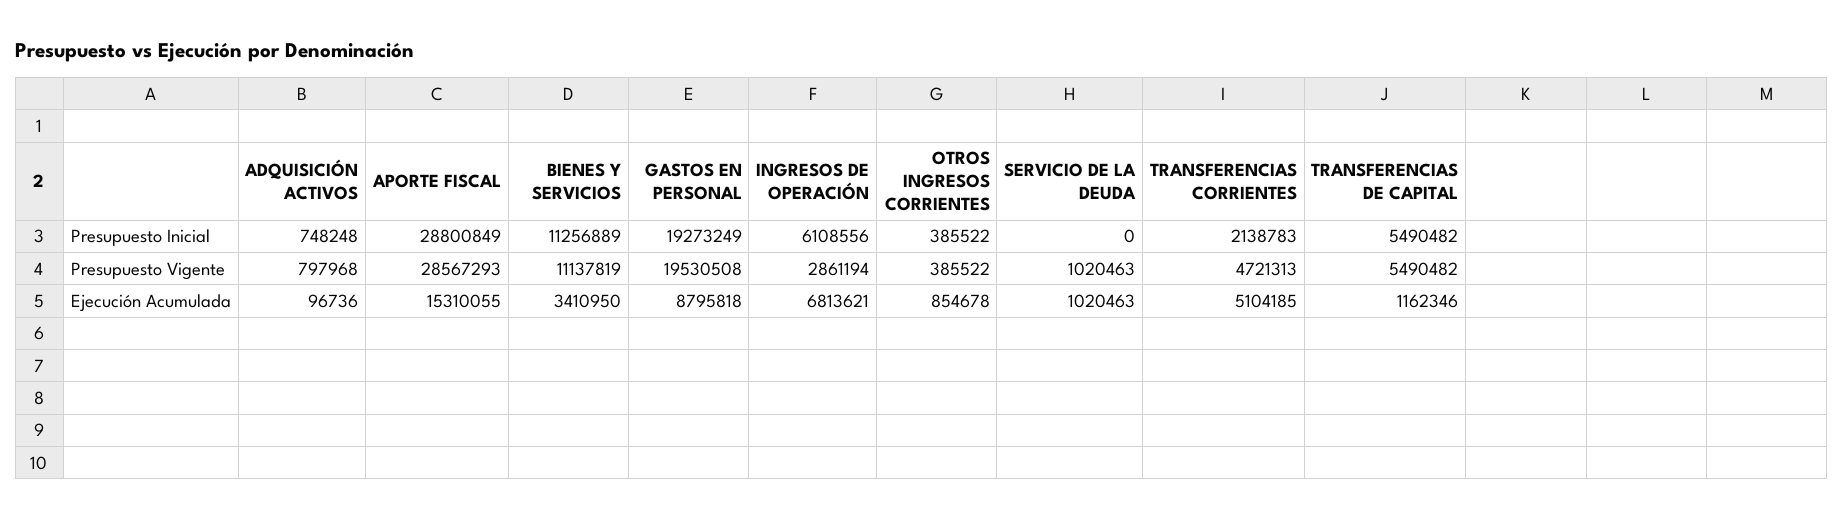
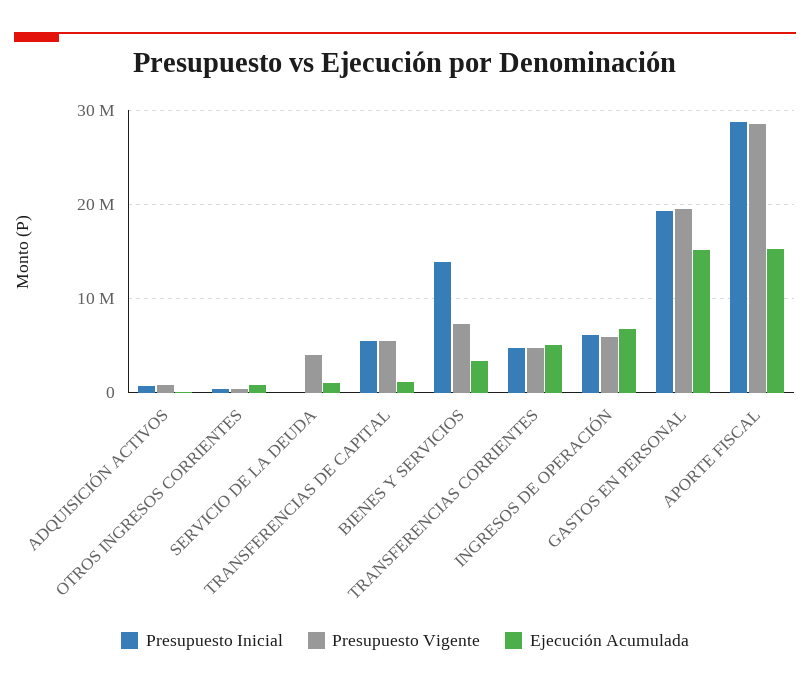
  {
    "Presupuesto Inicial": {
      "ADQUISICIÓN ACTIVOS": 748248,
      "APORTE FISCAL": 28800849,
-     "BIENES Y SERVICIOS": 11256889,
+     "BIENES Y SERVICIOS": 14000000,
      "GASTOS EN PERSONAL": 19273249,
      "INGRESOS DE OPERACIÓN": 6108556,
      "OTROS INGRESOS CORRIENTES": 385522,
      "SERVICIO DE LA DEUDA": 0,
-     "TRANSFERENCIAS CORRIENTES": 2138783,
+     "TRANSFERENCIAS CORRIENTES": 5000000,
      "TRANSFERENCIAS DE CAPITAL": 5490482
    },
    "Presupuesto Vigente": {
      "ADQUISICIÓN ACTIVOS": 797968,
      "APORTE FISCAL": 28567293,
-     "BIENES Y SERVICIOS": 11137819,
+     "BIENES Y SERVICIOS": 7000000,
      "GASTOS EN PERSONAL": 19530508,
-     "INGRESOS DE OPERACIÓN": 2861194,
+     "INGRESOS DE OPERACIÓN": 6000000,
      "OTROS INGRESOS CORRIENTES": 385522,
-     "SERVICIO DE LA DEUDA": 1020463,
+     "SERVICIO DE LA DEUDA": 4000000,
      "TRANSFERENCIAS CORRIENTES": 4721313,
      "TRANSFERENCIAS DE CAPITAL": 5490482
    },
    "Ejecución Acumulada": {
      "ADQUISICIÓN ACTIVOS": 96736,
      "APORTE FISCAL": 15310055,
      "BIENES Y SERVICIOS": 3410950,
-     "GASTOS EN PERSONAL": 8795818,
+     "GASTOS EN PERSONAL": 15000000,
      "INGRESOS DE OPERACIÓN": 6813621,
      "OTROS INGRESOS CORRIENTES": 854678,
      "SERVICIO DE LA DEUDA": 1020463,
      "TRANSFERENCIAS CORRIENTES": 5104185,
      "TRANSFERENCIAS DE CAPITAL": 1162346
    }
  }

